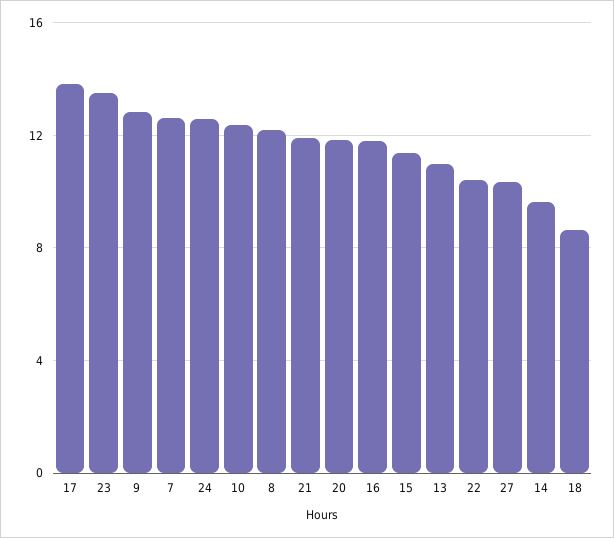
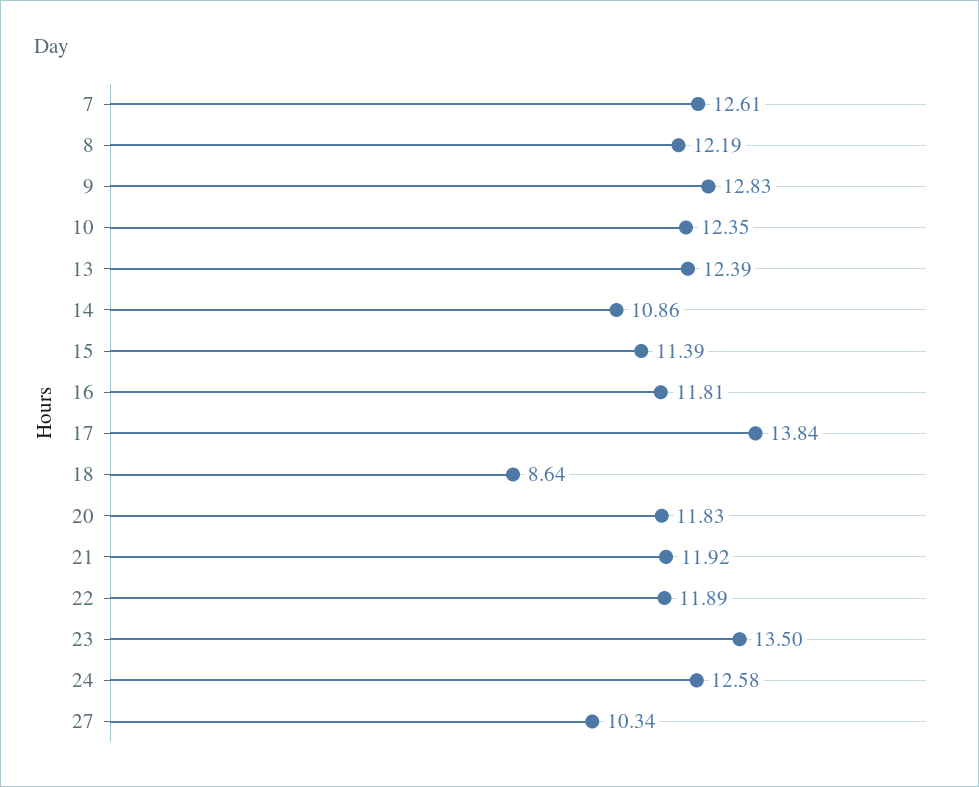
  {
    "17": 13.84,
    "23": 13.5,
    "9": 12.83,
    "7": 12.61,
    "24": 12.58,
    "10": 12.35,
    "8": 12.19,
    "21": 11.92,
    "20": 11.83,
    "16": 11.81,
    "15": 11.39,
-   "13": 11,
+   "13": 12.39,
-   "22": 10.5,
+   "22": 11.89,
    "27": 10.34,
-   "14": 9.5,
+   "14": 10.86,
    "18": 8.64
  }

